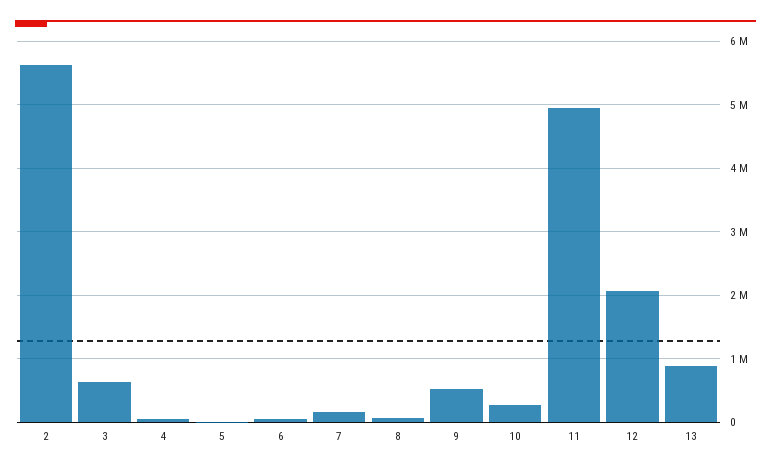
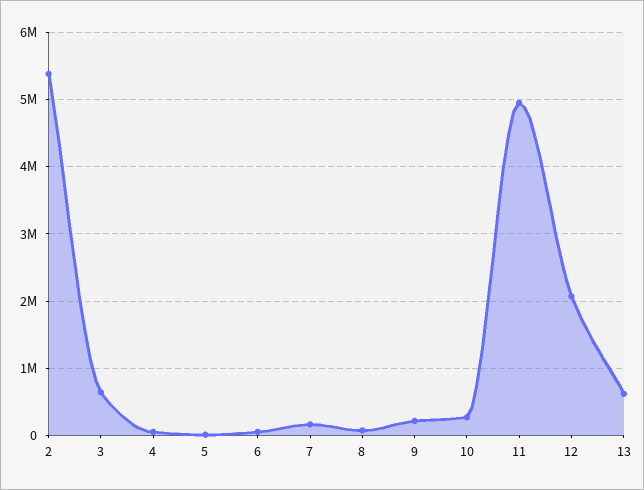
  {
-   "2": 5600000,
+   "2": 5400000,
    "3": 600000,
    "4": 100000,
    "5": 0,
    "6": 100000,
    "7": 200000,
    "8": 100000,
-   "9": 500000,
+   "9": 200000,
    "10": 300000,
    "11": 5000000,
    "12": 2100000,
-   "13": 900000
+   "13": 600000
  }

